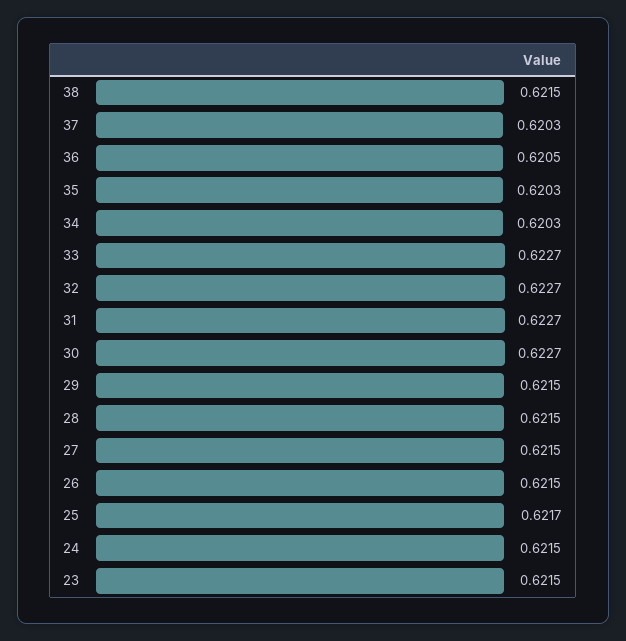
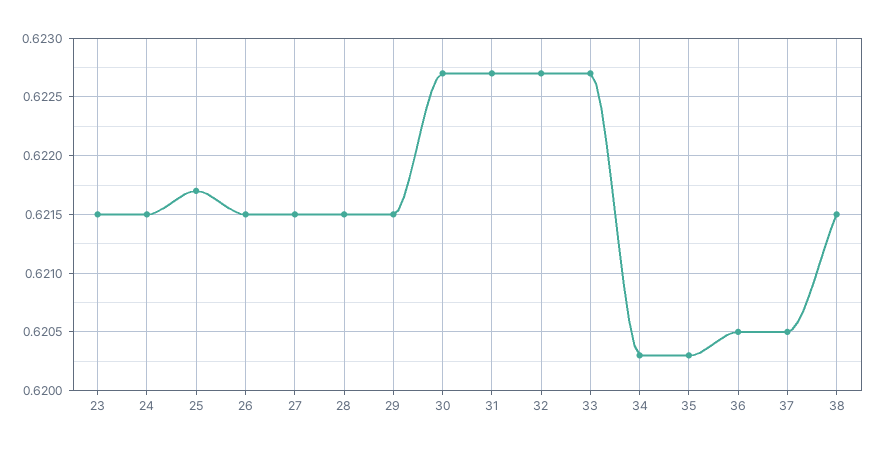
  {
    "38": 0.6215,
-   "37": 0.6203,
+   "37": 0.6205,
    "36": 0.6205,
    "35": 0.6203,
    "34": 0.6203,
    "33": 0.6227,
    "32": 0.6227,
    "31": 0.6227,
    "30": 0.6227,
    "29": 0.6215,
    "28": 0.6215,
    "27": 0.6215,
    "26": 0.6215,
    "25": 0.6217,
    "24": 0.6215,
    "23": 0.6215
  }

